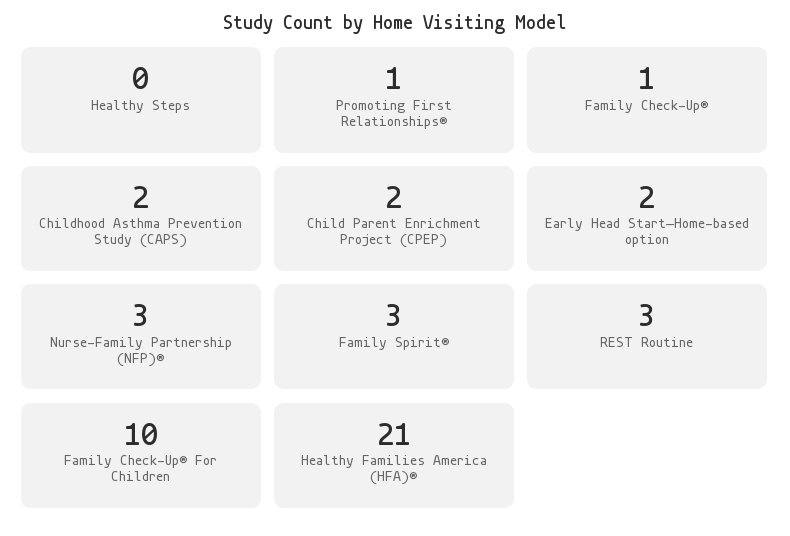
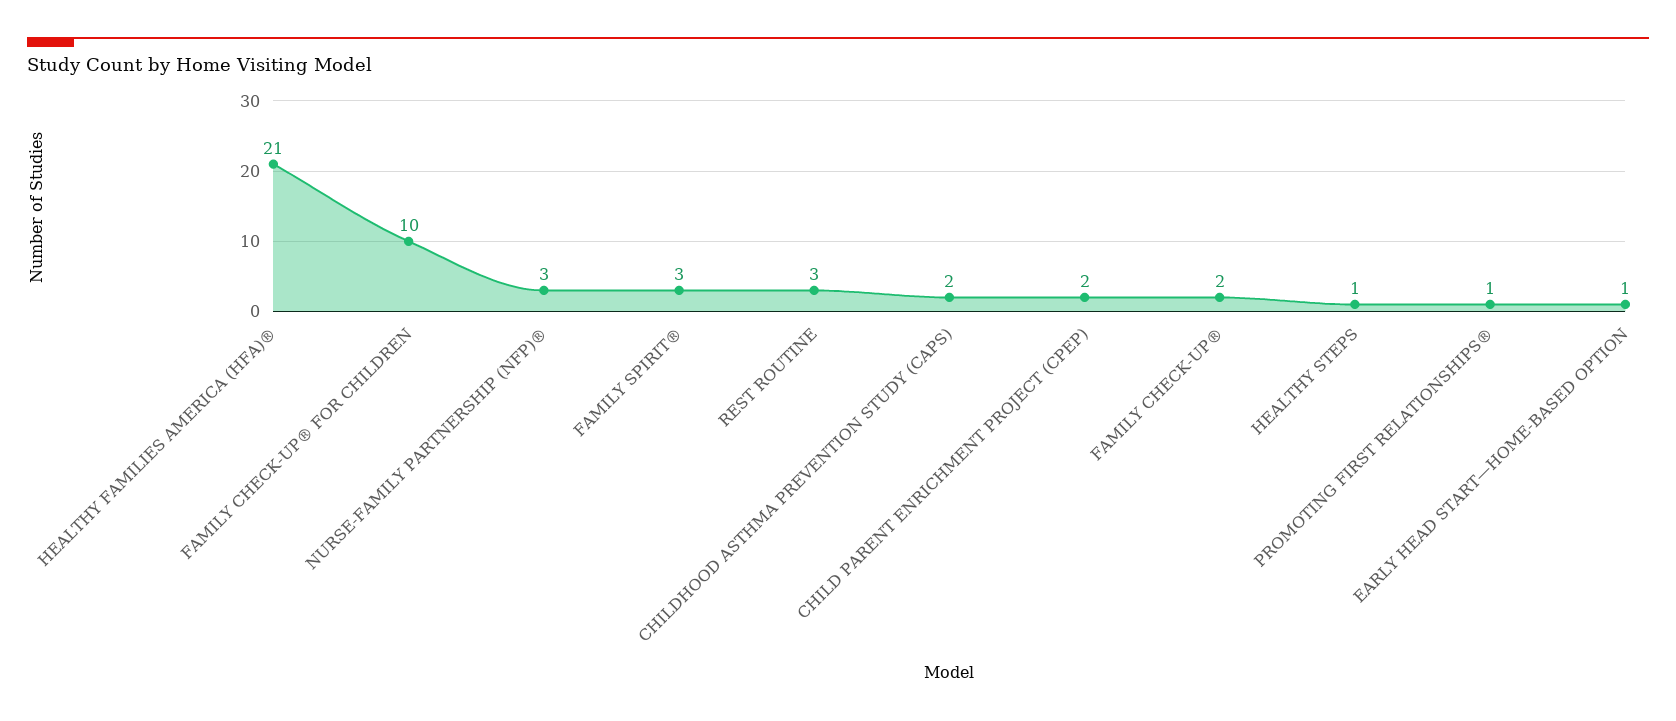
  {
-   "Healthy Steps": 0,
+   "Healthy Steps": 1,
    "Promoting First Relationships®": 1,
-   "Family Check-Up®": 1,
+   "Family Check-Up®": 2,
    "Childhood Asthma Prevention Study (CAPS)": 2,
    "Child Parent Enrichment Project (CPEP)": 2,
-   "Early Head Start—Home-based option": 2,
+   "Early Head Start—Home-based option": 1,
    "Nurse-Family Partnership (NFP)®": 3,
    "Family Spirit®": 3,
    "REST Routine": 3,
    "Family Check-Up® For Children": 10,
    "Healthy Families America (HFA)®": 21
  }

